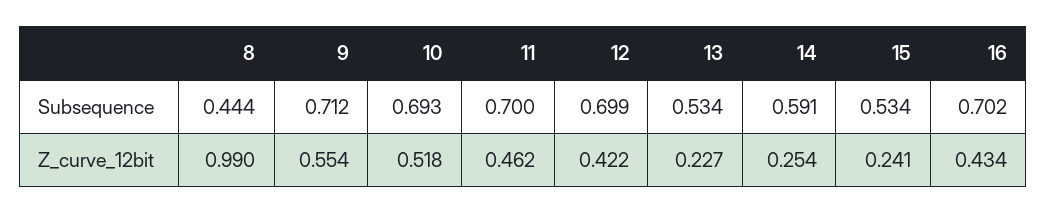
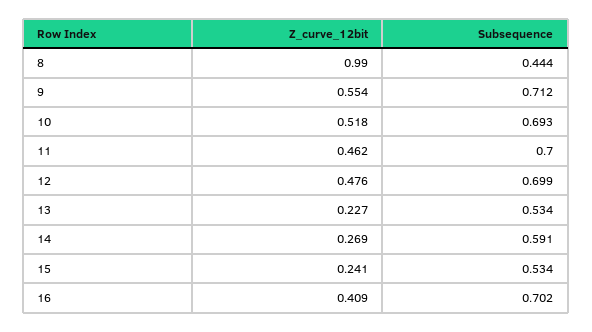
  {
    "8": {
      "Subsequence": 0.444,
      "Z_curve_12bit": 0.99
    },
    "9": {
      "Subsequence": 0.712,
      "Z_curve_12bit": 0.554
    },
    "10": {
      "Subsequence": 0.693,
      "Z_curve_12bit": 0.518
    },
    "11": {
      "Subsequence": 0.7,
      "Z_curve_12bit": 0.462
    },
    "12": {
      "Subsequence": 0.699,
-     "Z_curve_12bit": 0.422
+     "Z_curve_12bit": 0.476
    },
    "13": {
      "Subsequence": 0.534,
      "Z_curve_12bit": 0.227
    },
    "14": {
      "Subsequence": 0.591,
-     "Z_curve_12bit": 0.254
+     "Z_curve_12bit": 0.269
    },
    "15": {
      "Subsequence": 0.534,
      "Z_curve_12bit": 0.241
    },
    "16": {
      "Subsequence": 0.702,
-     "Z_curve_12bit": 0.434
+     "Z_curve_12bit": 0.409
    }
  }

